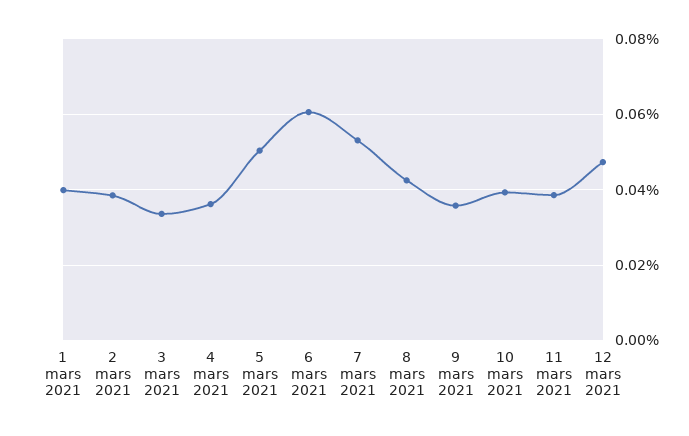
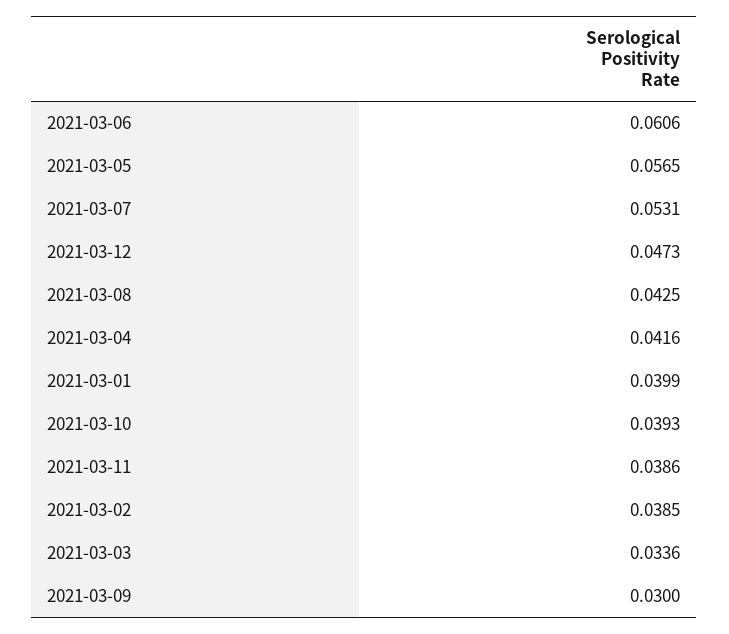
  {
    "1 mars 2021": 0.0399,
    "2 mars 2021": 0.0385,
    "3 mars 2021": 0.0336,
-   "4 mars 2021": 0.036,
+   "4 mars 2021": 0.0416,
-   "5 mars 2021": 0.05,
+   "5 mars 2021": 0.0565,
    "6 mars 2021": 0.0606,
    "7 mars 2021": 0.0531,
    "8 mars 2021": 0.0425,
-   "9 mars 2021": 0.036,
+   "9 mars 2021": 0.03,
    "10 mars 2021": 0.0393,
    "11 mars 2021": 0.0386,
    "12 mars 2021": 0.0473
  }

